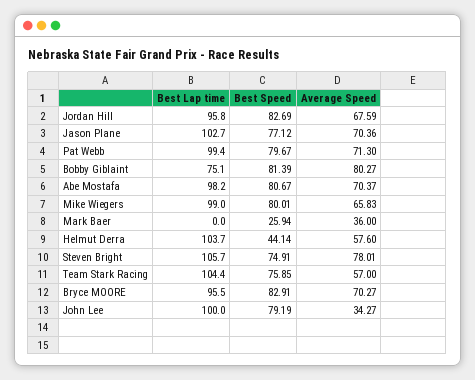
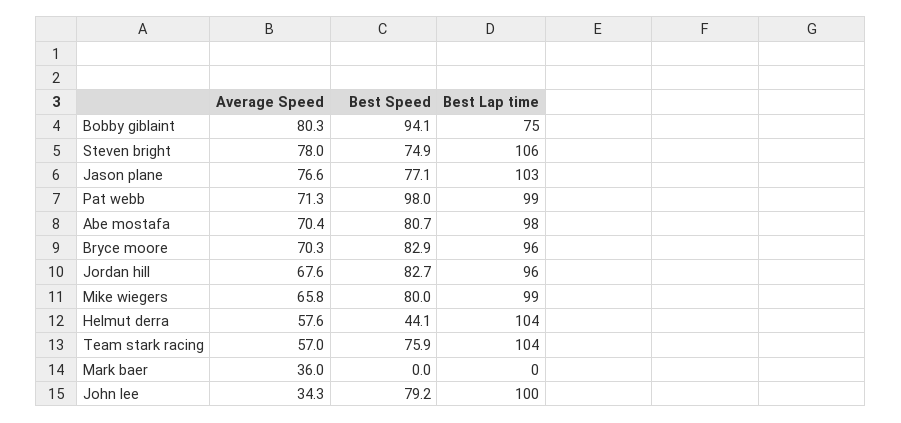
  {
    "Best Lap time": {
      "Jordan Hill": 95.8,
      "Jason Plane": 102.7,
      "Pat Webb": 99.4,
      "Bobby Giblaint": 75.1,
      "Abe Mostafa": 98.2,
      "Mike Wiegers": 99,
      "Mark Baer": 0,
      "Helmut Derra": 103.7,
      "Steven Bright": 105.7,
      "Team Stark Racing": 104.4,
      "Bryce MOORE": 95.5,
      "John Lee": 100
    },
    "Best Speed": {
      "Jordan Hill": 82.69,
      "Jason Plane": 77.12,
-     "Pat Webb": 79.67,
+     "Pat Webb": 98,
-     "Bobby Giblaint": 81.39,
+     "Bobby Giblaint": 94.1,
      "Abe Mostafa": 80.67,
      "Mike Wiegers": 80.01,
-     "Mark Baer": 25.94,
+     "Mark Baer": 0,
      "Helmut Derra": 44.14,
      "Steven Bright": 74.91,
      "Team Stark Racing": 75.85,
      "Bryce MOORE": 82.91,
      "John Lee": 79.19
    },
    "Average Speed": {
      "Jordan Hill": 67.59,
-     "Jason Plane": 70.36,
+     "Jason Plane": 76.6,
      "Pat Webb": 71.3,
      "Bobby Giblaint": 80.27,
      "Abe Mostafa": 70.37,
      "Mike Wiegers": 65.83,
      "Mark Baer": 36,
      "Helmut Derra": 57.6,
      "Steven Bright": 78.01,
      "Team Stark Racing": 57,
      "Bryce MOORE": 70.27,
      "John Lee": 34.27
    }
  }

